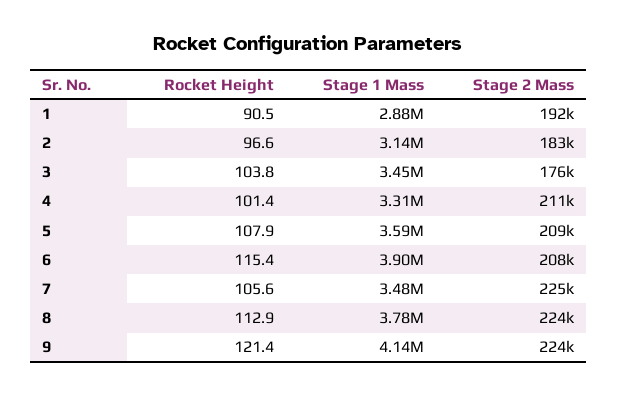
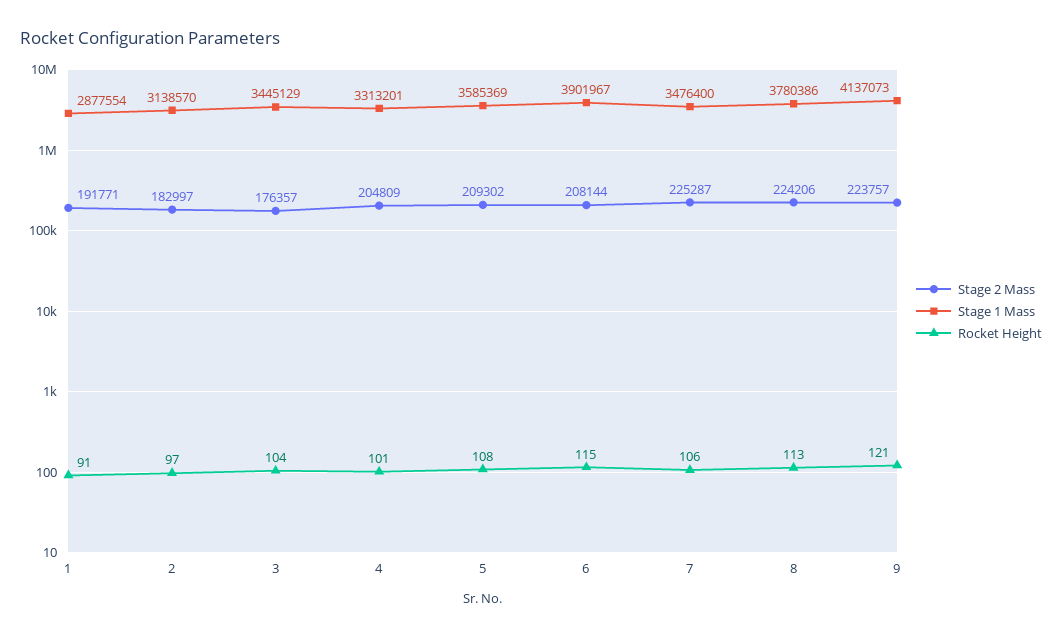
  {
    "Rocket Height": {
      "1": 90.5,
      "2": 96.6,
      "3": 103.8,
      "4": 101.4,
      "5": 107.9,
      "6": 115.4,
      "7": 105.6,
      "8": 112.9,
      "9": 121.4
    },
    "Stage 1 Mass": {
      "1": 2877554,
      "2": 3138570,
      "3": 3445129,
      "4": 3313201,
      "5": 3585369,
      "6": 3901967,
      "7": 3476400,
      "8": 3780386,
      "9": 4137073
    },
    "Stage 2 Mass": {
      "1": 191771,
      "2": 182997,
      "3": 176357,
-     "4": 211000,
+     "4": 204809,
      "5": 209302,
      "6": 208144,
      "7": 225287,
      "8": 224206,
      "9": 223757
    }
  }

